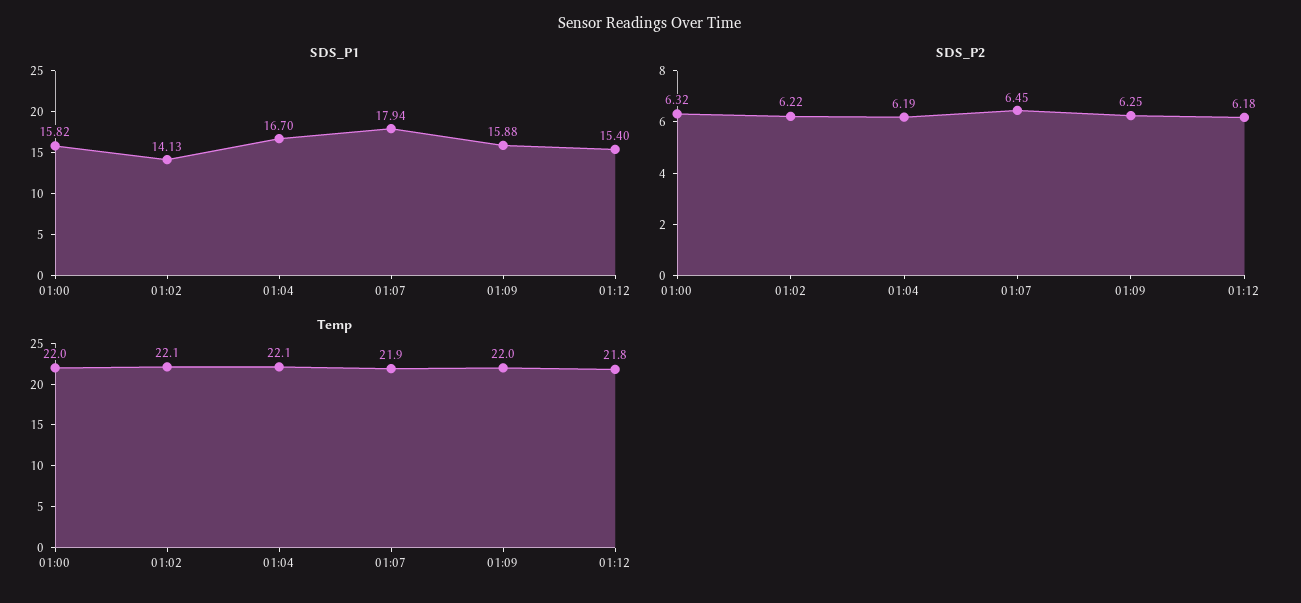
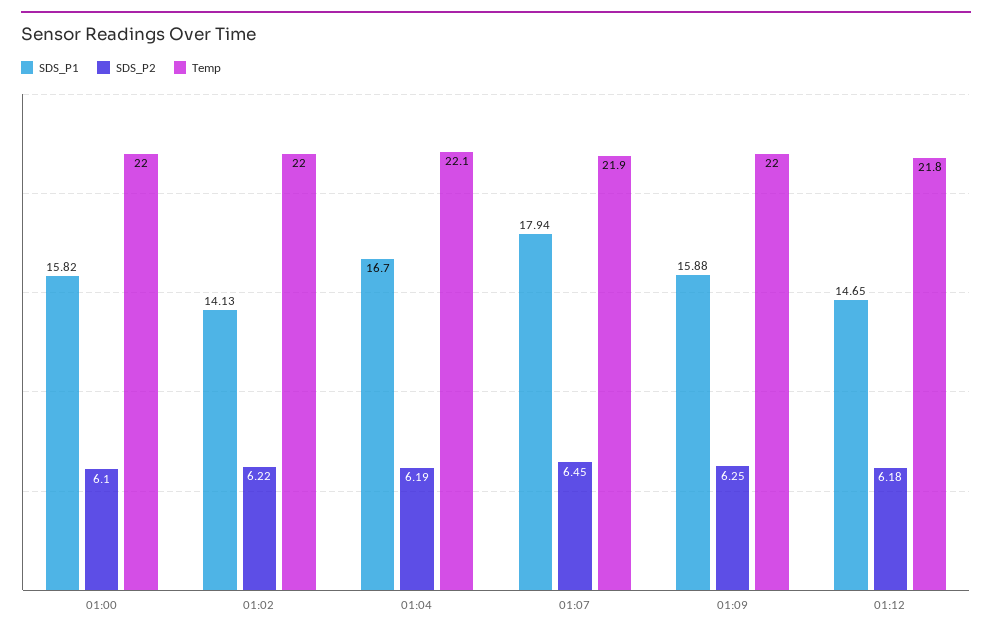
  {
    "SDS_P1": {
      "01:00": 15.82,
      "01:02": 14.13,
      "01:04": 16.7,
      "01:07": 17.94,
      "01:09": 15.88,
-     "01:12": 15.4
+     "01:12": 14.65
    },
    "SDS_P2": {
-     "01:00": 6.32,
+     "01:00": 6.1,
      "01:02": 6.22,
      "01:04": 6.19,
      "01:07": 6.45,
      "01:09": 6.25,
      "01:12": 6.18
    },
    "Temp": {
      "01:00": 22,
-     "01:02": 22.1,
+     "01:02": 22,
      "01:04": 22.1,
      "01:07": 21.9,
      "01:09": 22,
      "01:12": 21.8
    }
  }

